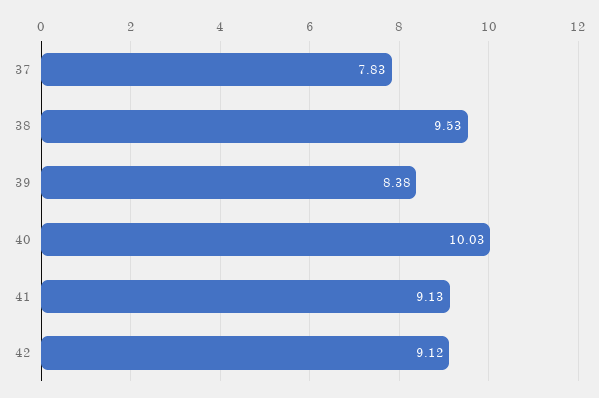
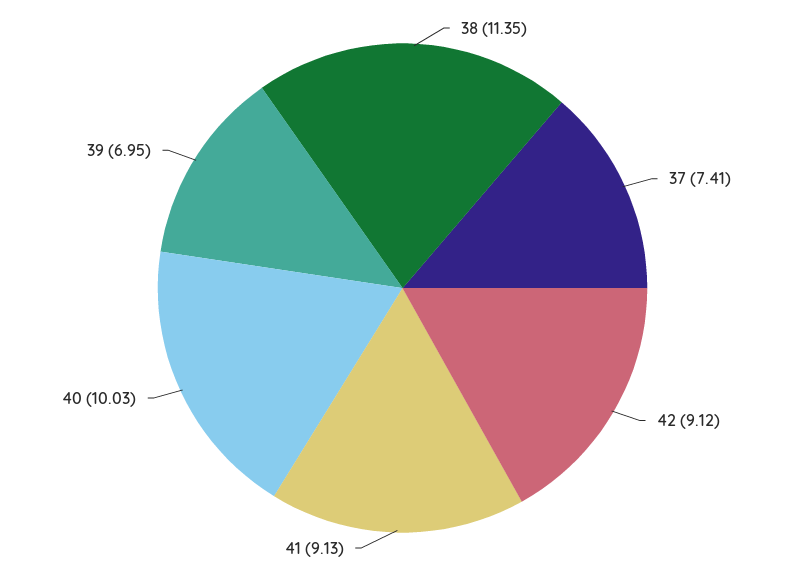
  {
-   "37": 7.83,
+   "37": 7.41,
-   "38": 9.53,
+   "38": 11.35,
-   "39": 8.38,
+   "39": 6.95,
    "40": 10.03,
    "41": 9.13,
    "42": 9.12
  }

